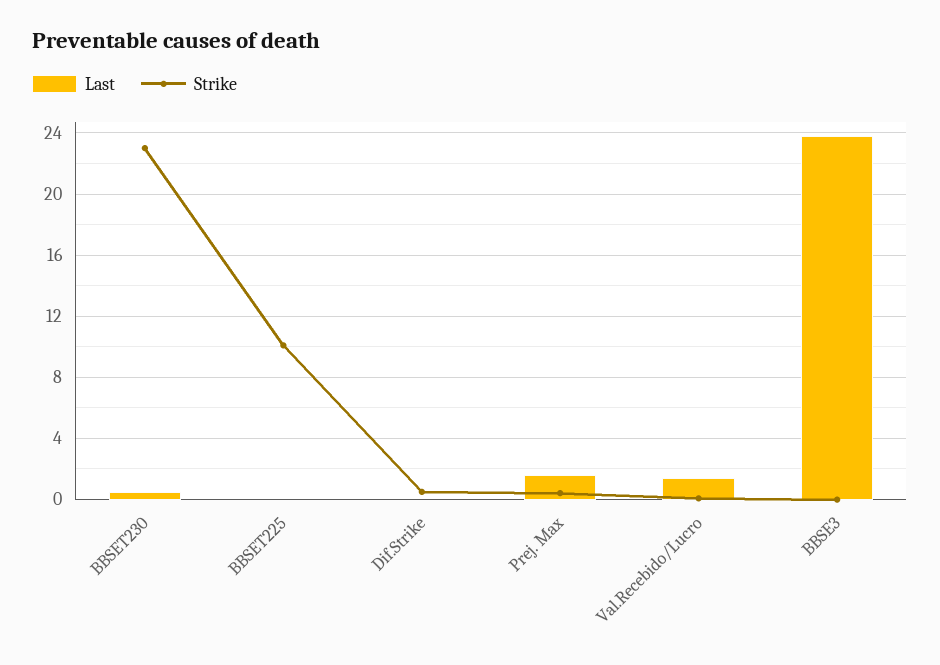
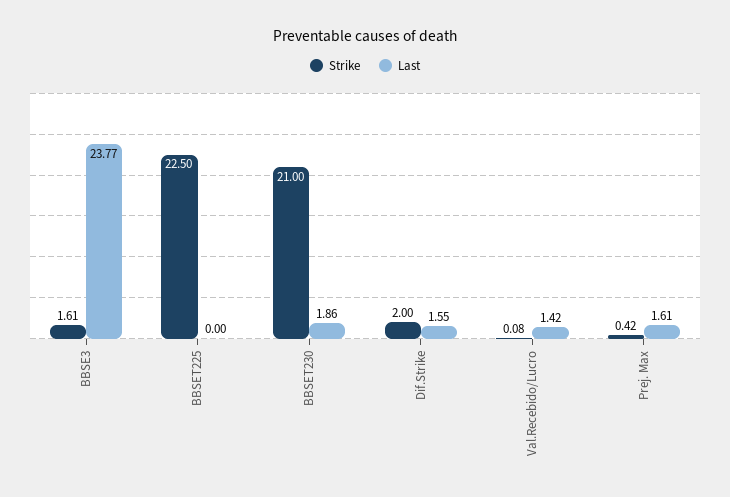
  {
    "Last": {
-     "BBSET230": 0.5,
+     "BBSET230": 1.86,
      "BBSET225": 0,
-     "Dif.Strike": 0,
+     "Dif.Strike": 1.55,
      "Prej. Max": 1.61,
      "Val.Recebido/Lucro": 1.42,
      "BBSE3": 23.77
    },
    "Strike": {
-     "BBSET230": 23,
+     "BBSET230": 21,
-     "BBSET225": 10,
+     "BBSET225": 22.5,
-     "Dif.Strike": 0.5,
+     "Dif.Strike": 2,
      "Prej. Max": 0.42,
      "Val.Recebido/Lucro": 0.08,
-     "BBSE3": 0
+     "BBSE3": 1.61
    }
  }

